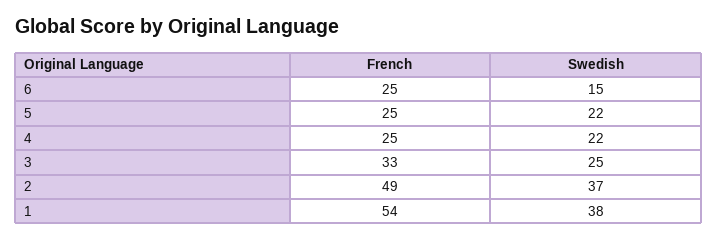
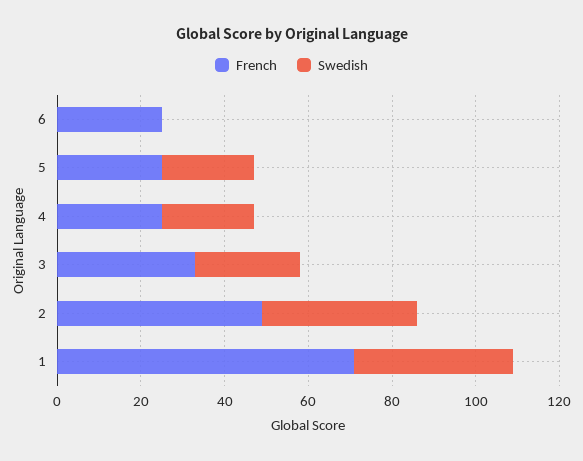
  {
    "French": {
      "6": 25,
      "5": 25,
      "4": 25,
      "3": 33,
      "2": 49,
-     "1": 54
+     "1": 70
    },
    "Swedish": {
-     "6": 15,
+     "6": 0,
      "5": 22,
      "4": 22,
      "3": 25,
      "2": 37,
      "1": 38
    }
  }

